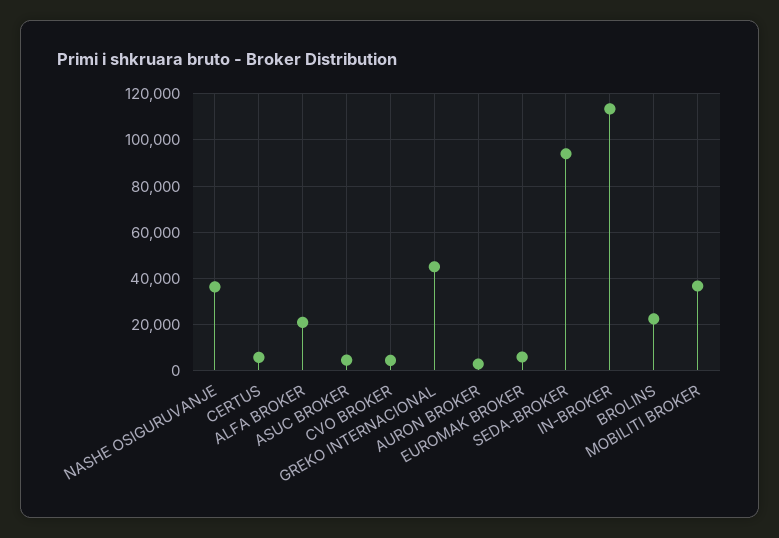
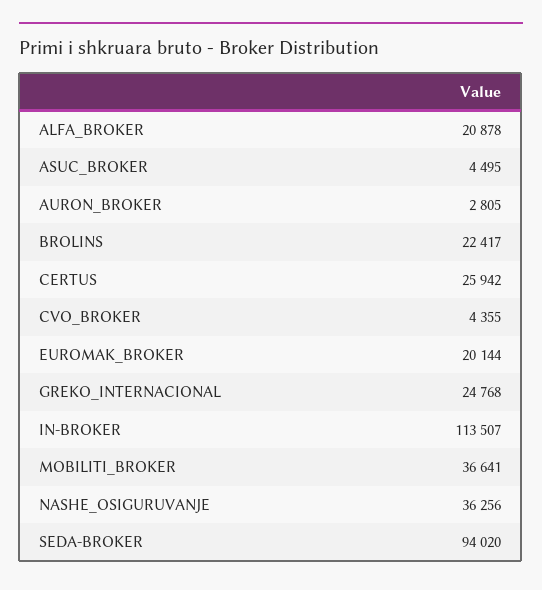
  {
    "NASHE OSIGURUVANJE": 36256,
-   "CERTUS": 5000,
+   "CERTUS": 25942,
    "ALFA BROKER": 20878,
    "ASUC BROKER": 4495,
    "CVO BROKER": 4355,
-   "GREKO INTERNACIONAL": 45000,
+   "GREKO INTERNACIONAL": 24768,
    "AURON BROKER": 2805,
-   "EUROMAK BROKER": 5000,
+   "EUROMAK BROKER": 20144,
    "SEDA-BROKER": 94020,
    "IN-BROKER": 113507,
    "BROLINS": 22417,
    "MOBILITI BROKER": 36641
  }

